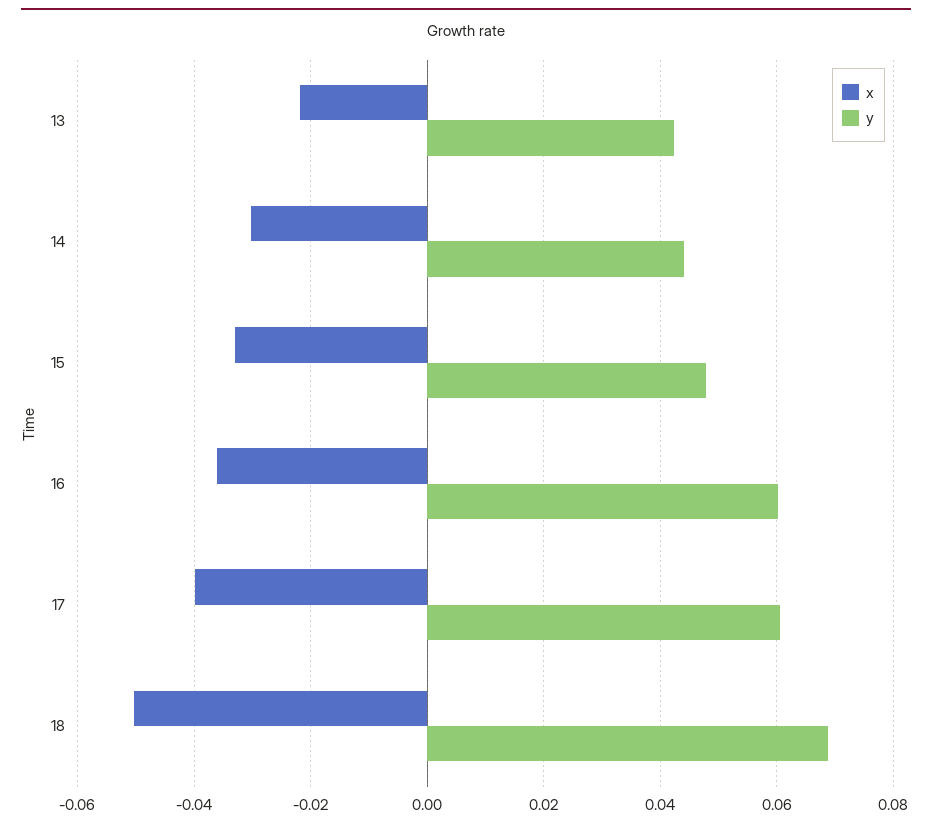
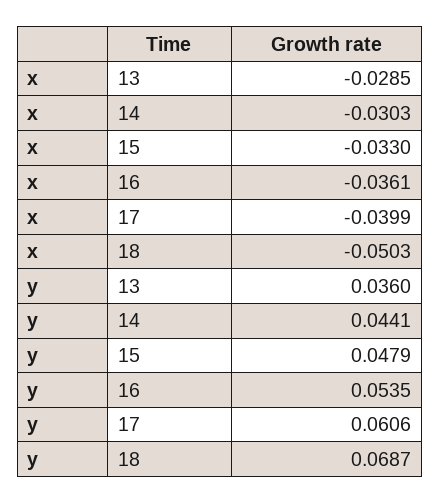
  {
    "x": {
-     "13": -0.022,
+     "13": -0.0285,
      "14": -0.0303,
      "15": -0.033,
      "16": -0.0361,
      "17": -0.0399,
      "18": -0.0503
    },
    "y": {
-     "13": 0.042,
+     "13": 0.036,
      "14": 0.0441,
      "15": 0.0479,
-     "16": 0.06,
+     "16": 0.0535,
      "17": 0.0606,
      "18": 0.0687
    }
  }

